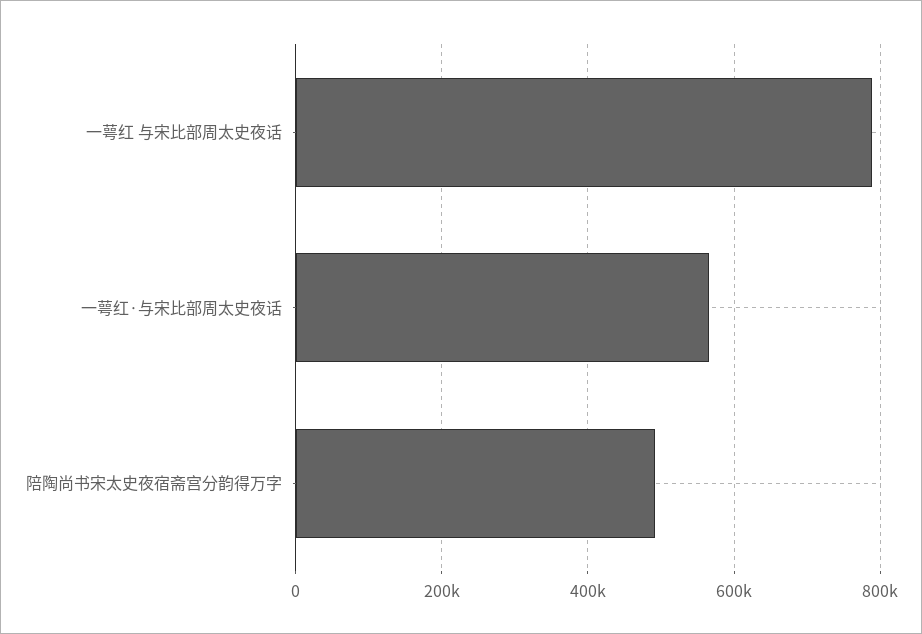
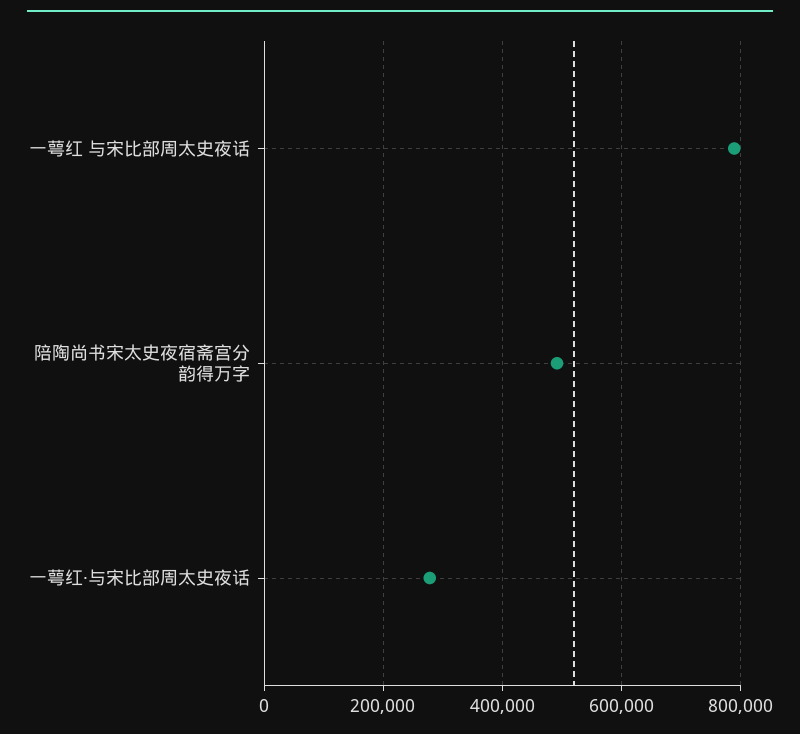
  {
    "一萼红 与宋比部周太史夜话": 780000,
-   "一萼红·与宋比部周太史夜话": 560000,
+   "一萼红·与宋比部周太史夜话": 280000,
    "陪陶尚书宋太史夜宿斋宫分韵得万字": 500000
  }

